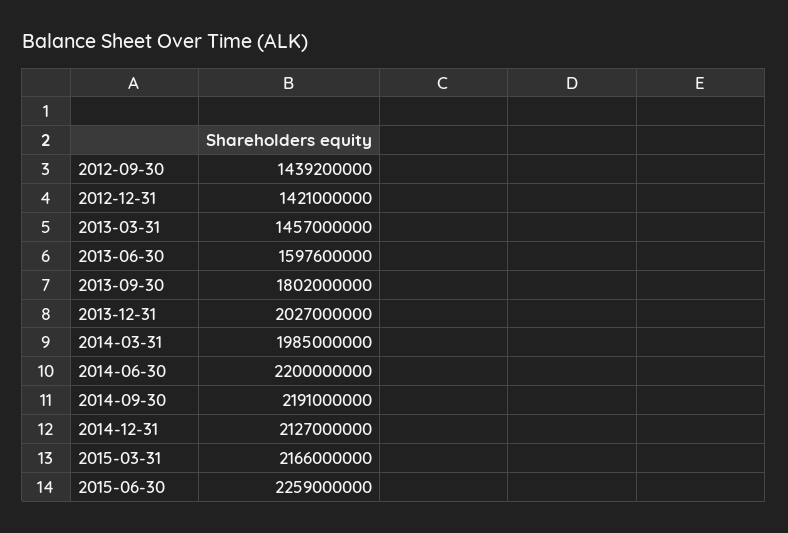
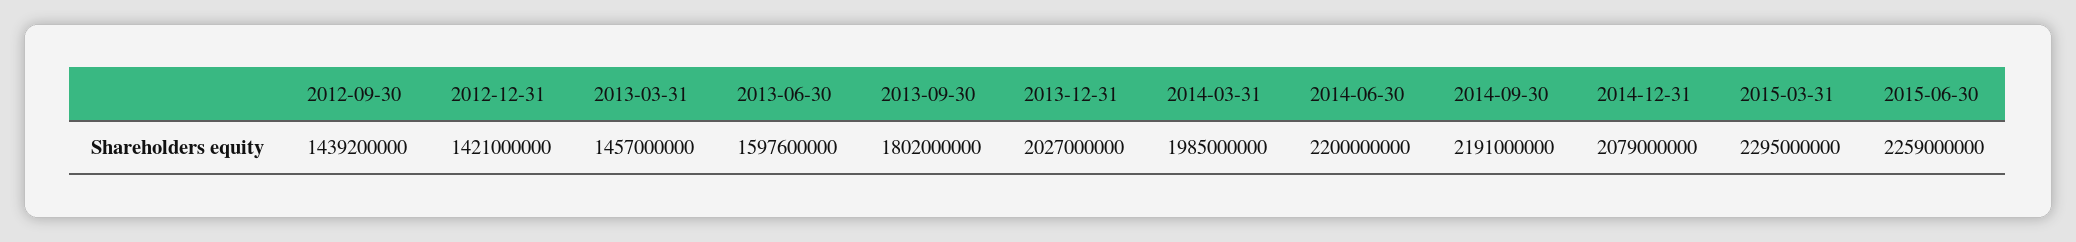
  {
    "2012-09-30": 1439200000,
    "2012-12-31": 1421000000,
    "2013-03-31": 1457000000,
    "2013-06-30": 1597600000,
    "2013-09-30": 1802000000,
    "2013-12-31": 2027000000,
    "2014-03-31": 1985000000,
    "2014-06-30": 2200000000,
    "2014-09-30": 2191000000,
-   "2014-12-31": 2127000000,
+   "2014-12-31": 2079000000,
-   "2015-03-31": 2166000000,
+   "2015-03-31": 2295000000,
    "2015-06-30": 2259000000
  }

